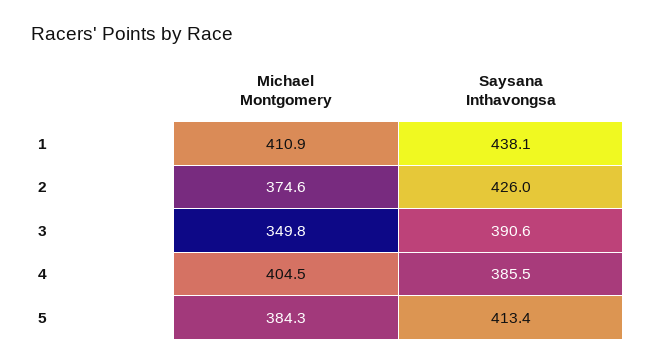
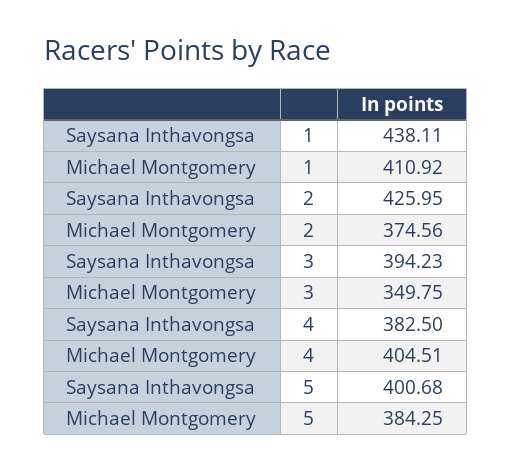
  {
    "Michael Montgomery": {
      "1": 410.92,
      "2": 374.56,
      "3": 349.75,
      "4": 404.51,
      "5": 384.25
    },
    "Saysana Inthavongsa": {
      "1": 438.11,
      "2": 425.95,
-     "3": 390.6,
+     "3": 394.23,
-     "4": 385.5,
+     "4": 382.5,
-     "5": 413.4
+     "5": 400.68
    }
  }

